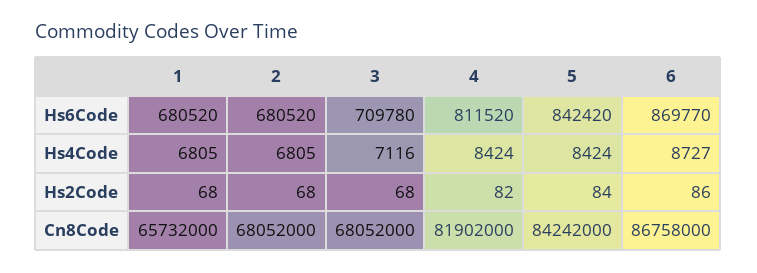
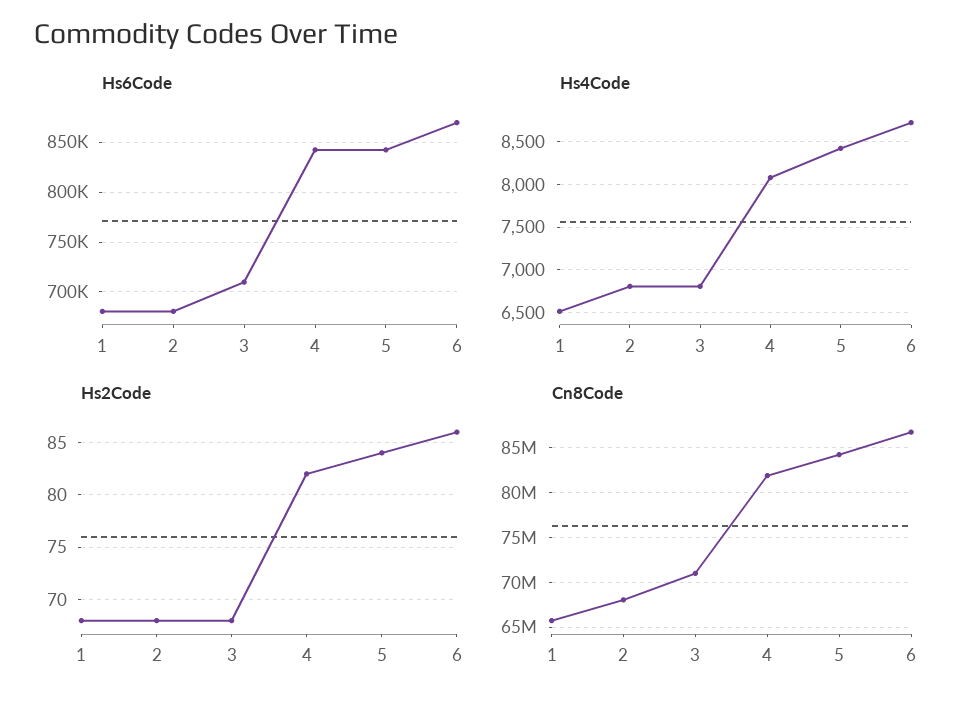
  {
    "Hs6Code": {
      "1": 680520,
      "2": 680520,
      "3": 709780,
-     "4": 811520,
+     "4": 840000,
      "5": 842420,
      "6": 869770
    },
    "Hs4Code": {
-     "1": 6805,
+     "1": 6500,
      "2": 6805,
-     "3": 7116,
+     "3": 6800,
-     "4": 8424,
+     "4": 8100,
      "5": 8424,
      "6": 8727
    },
    "Hs2Code": {
      "1": 68,
      "2": 68,
      "3": 68,
      "4": 82,
      "5": 84,
      "6": 86
    },
    "Cn8Code": {
      "1": 65732000,
      "2": 68052000,
-     "3": 68052000,
+     "3": 71000000,
      "4": 81902000,
      "5": 84242000,
      "6": 86758000
    }
  }

